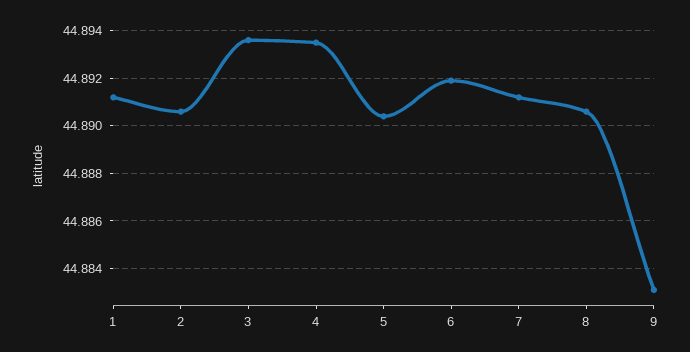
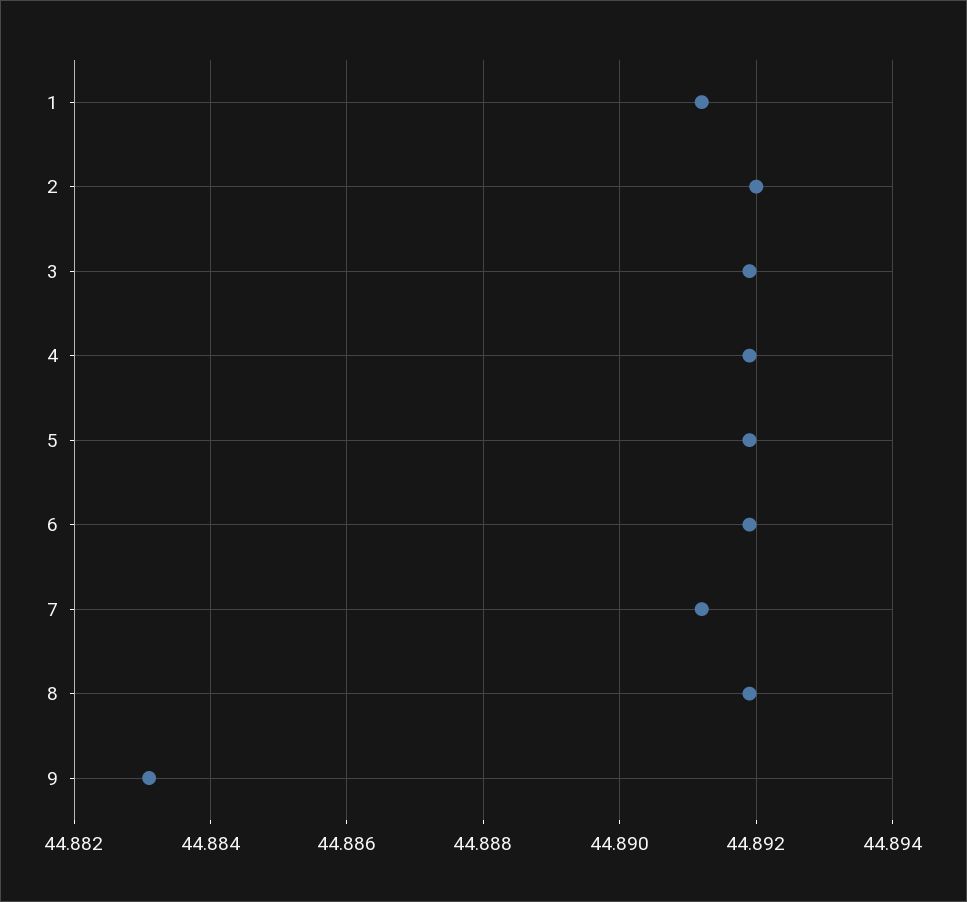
  {
    "1": 44.891,
-   "2": 44.8905,
+   "2": 44.892,
-   "3": 44.8935,
+   "3": 44.892,
-   "4": 44.8935,
+   "4": 44.892,
-   "5": 44.8905,
+   "5": 44.892,
    "6": 44.892,
    "7": 44.891,
-   "8": 44.8905,
+   "8": 44.892,
    "9": 44.883
  }

